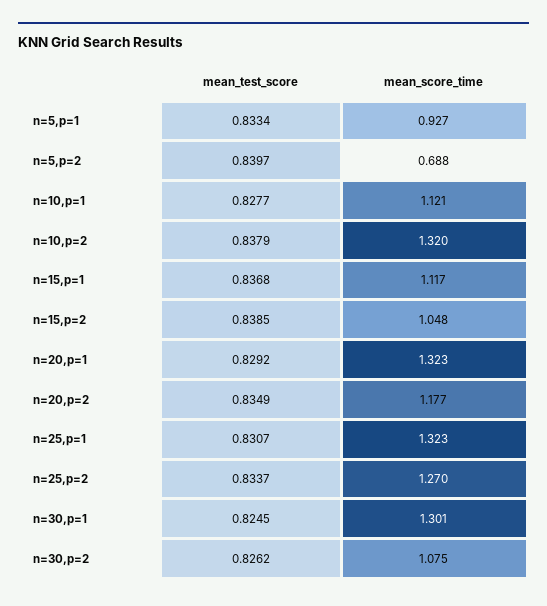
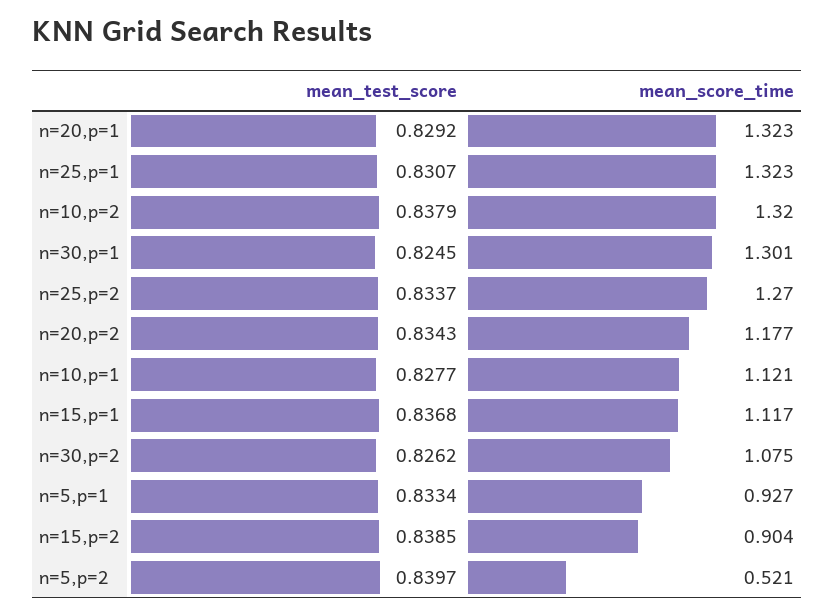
  {
    "mean_test_score": {
      "n=5,p=1": 0.8334,
      "n=5,p=2": 0.8397,
      "n=10,p=1": 0.8277,
      "n=10,p=2": 0.8379,
      "n=15,p=1": 0.8368,
      "n=15,p=2": 0.8385,
      "n=20,p=1": 0.8292,
-     "n=20,p=2": 0.8349,
+     "n=20,p=2": 0.8343,
      "n=25,p=1": 0.8307,
      "n=25,p=2": 0.8337,
      "n=30,p=1": 0.8245,
      "n=30,p=2": 0.8262
    },
    "mean_score_time": {
      "n=5,p=1": 0.927,
-     "n=5,p=2": 0.688,
+     "n=5,p=2": 0.521,
      "n=10,p=1": 1.121,
      "n=10,p=2": 1.32,
      "n=15,p=1": 1.117,
-     "n=15,p=2": 1.048,
+     "n=15,p=2": 0.904,
      "n=20,p=1": 1.323,
      "n=20,p=2": 1.177,
      "n=25,p=1": 1.323,
      "n=25,p=2": 1.27,
      "n=30,p=1": 1.301,
      "n=30,p=2": 1.075
    }
  }

